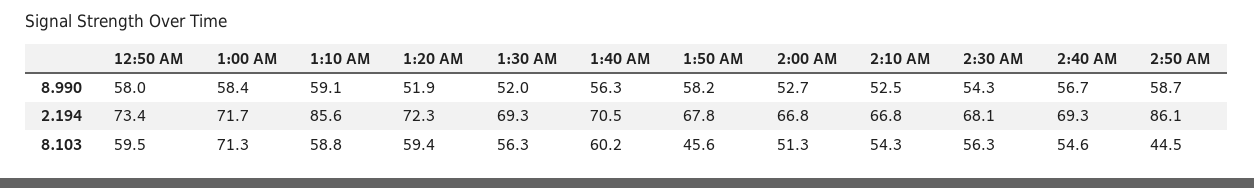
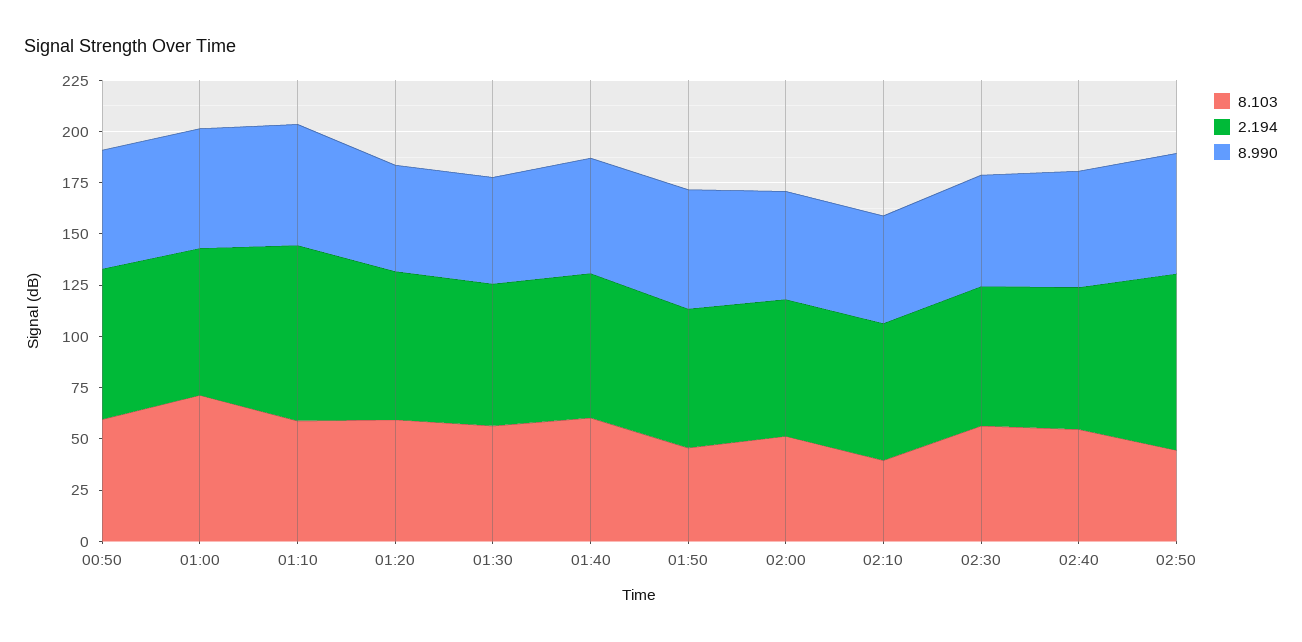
  {
    "8.990": {
      "12:50 AM": 58,
      "1:00 AM": 58.4,
      "1:10 AM": 59.1,
      "1:20 AM": 51.9,
      "1:30 AM": 52,
      "1:40 AM": 56.3,
      "1:50 AM": 58.2,
      "2:00 AM": 52.7,
      "2:10 AM": 52.5,
      "2:30 AM": 54.3,
      "2:40 AM": 56.7,
      "2:50 AM": 58.7
    },
    "2.194": {
      "12:50 AM": 73.4,
      "1:00 AM": 71.7,
      "1:10 AM": 85.6,
      "1:20 AM": 72.3,
      "1:30 AM": 69.3,
      "1:40 AM": 70.5,
      "1:50 AM": 67.8,
      "2:00 AM": 66.8,
      "2:10 AM": 66.8,
      "2:30 AM": 68.1,
      "2:40 AM": 69.3,
      "2:50 AM": 86.1
    },
    "8.103": {
      "12:50 AM": 59.5,
      "1:00 AM": 71.3,
      "1:10 AM": 58.8,
      "1:20 AM": 59.4,
      "1:30 AM": 56.3,
      "1:40 AM": 60.2,
      "1:50 AM": 45.6,
      "2:00 AM": 51.3,
-     "2:10 AM": 54.3,
+     "2:10 AM": 40,
      "2:30 AM": 56.3,
      "2:40 AM": 54.6,
      "2:50 AM": 44.5
    }
  }

